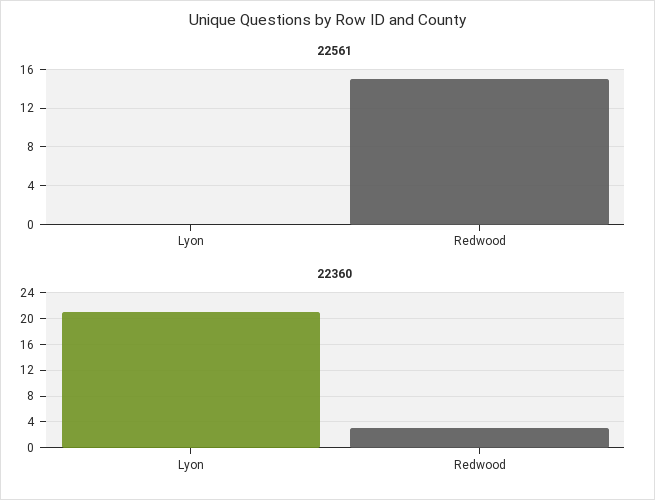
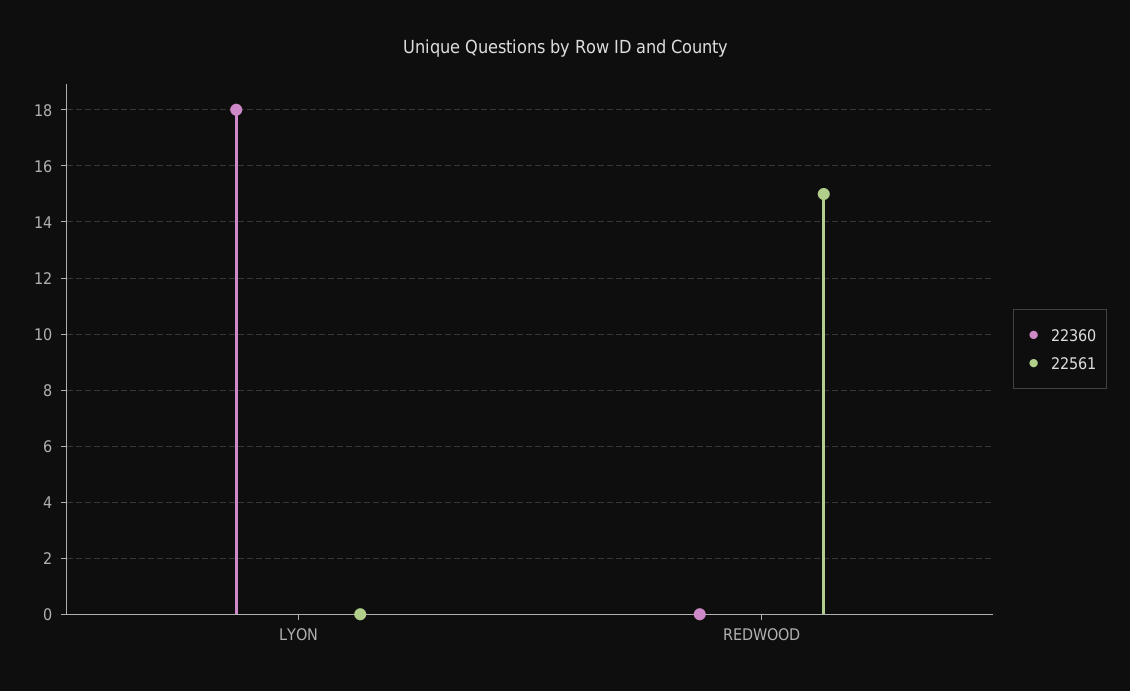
  {
    "22561": {
      "Lyon": 0,
      "Redwood": 15
    },
    "22360": {
-     "Lyon": 21,
+     "Lyon": 18,
-     "Redwood": 3
+     "Redwood": 0
    }
  }

